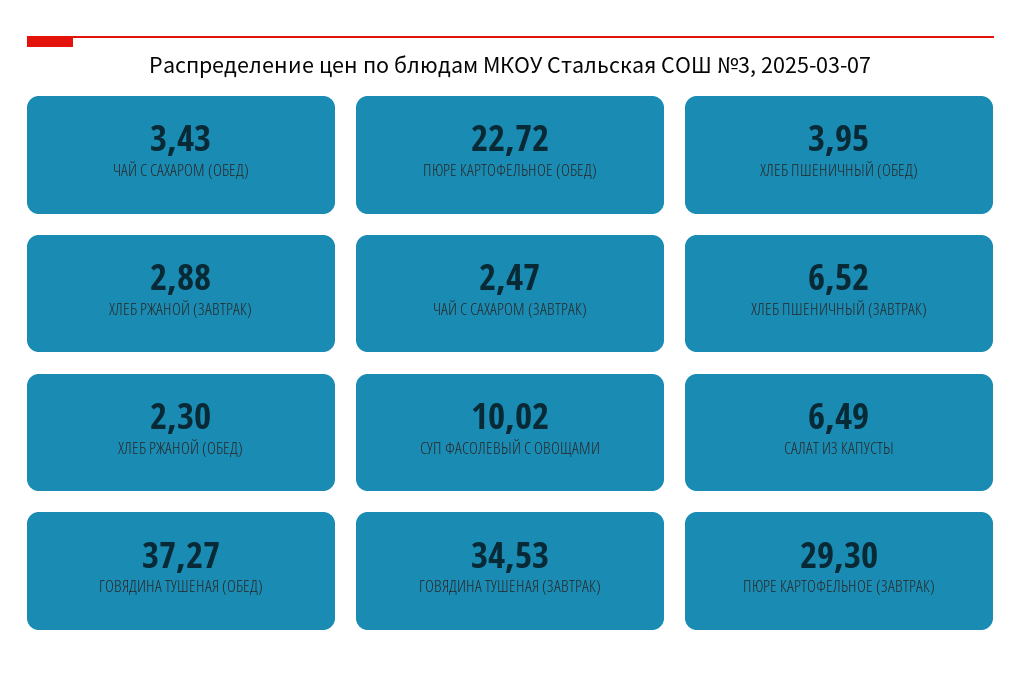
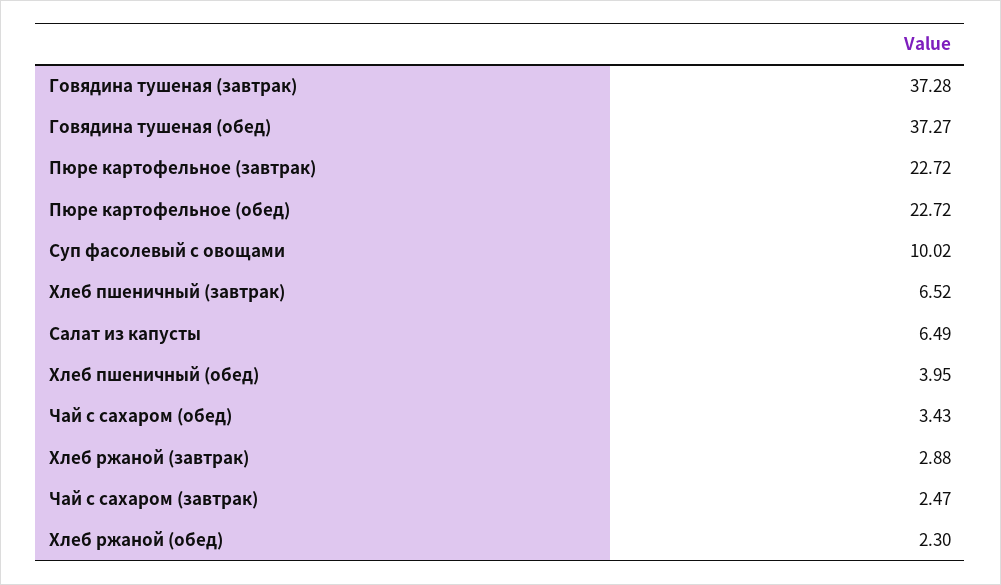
  {
    "ЧАЙ С САХАРОМ (ОБЕД)": 3.43,
    "ПЮРЕ КАРТОФЕЛЬНОЕ (ОБЕД)": 22.72,
    "ХЛЕБ ПШЕНИЧНЫЙ (ОБЕД)": 3.95,
    "ХЛЕБ РЖАНОЙ (ЗАВТРАК)": 2.88,
    "ЧАЙ С САХАРОМ (ЗАВТРАК)": 2.47,
    "ХЛЕБ ПШЕНИЧНЫЙ (ЗАВТРАК)": 6.52,
    "ХЛЕБ РЖАНОЙ (ОБЕД)": 2.3,
    "СУП ФАСОЛЕВЫЙ С ОВОЩАМИ": 10.02,
    "САЛАТ ИЗ КАПУСТЫ": 6.49,
    "ГОВЯДИНА ТУШЕНАЯ (ОБЕД)": 37.27,
-   "ГОВЯДИНА ТУШЕНАЯ (ЗАВТРАК)": 34.53,
+   "ГОВЯДИНА ТУШЕНАЯ (ЗАВТРАК)": 37.28,
-   "ПЮРЕ КАРТОФЕЛЬНОЕ (ЗАВТРАК)": 29.3
+   "ПЮРЕ КАРТОФЕЛЬНОЕ (ЗАВТРАК)": 22.72
  }

